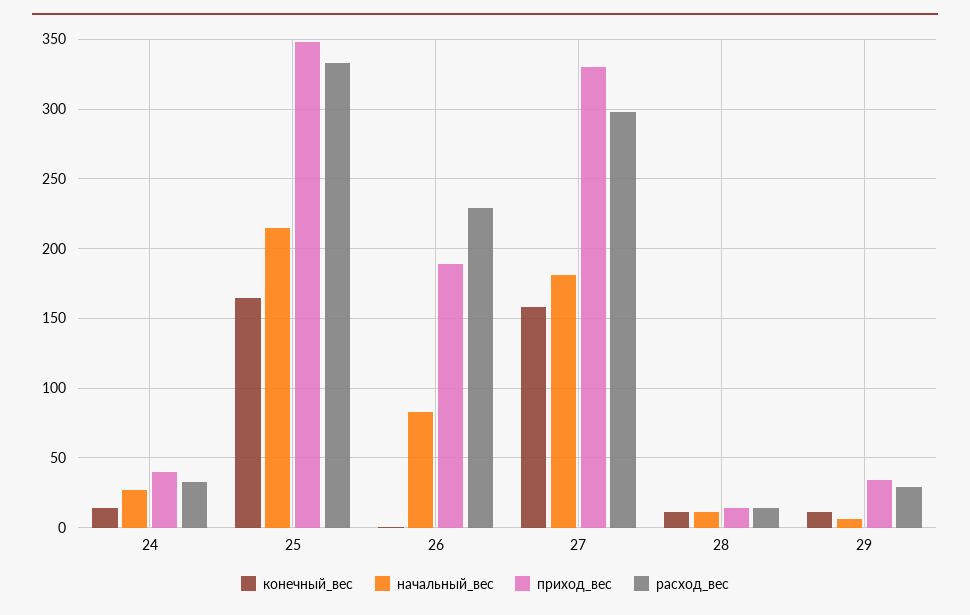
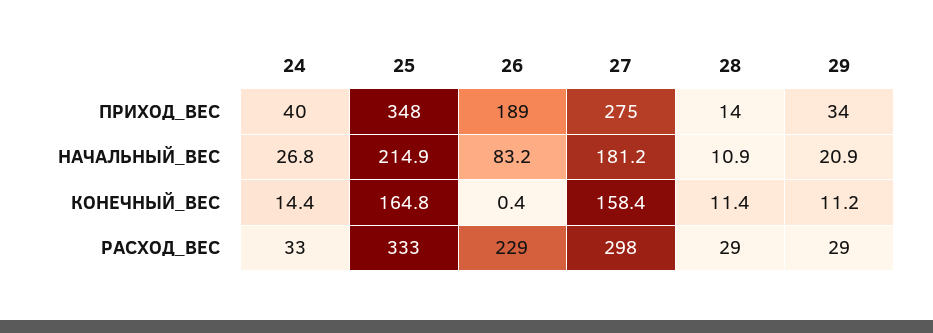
  {
    "конечный_вес": {
      "24": 14.4,
      "25": 164.8,
      "26": 0.4,
      "27": 158.4,
      "28": 11.4,
      "29": 11.2
    },
    "начальный_вес": {
      "24": 26.8,
      "25": 214.9,
      "26": 83.2,
      "27": 181.2,
      "28": 10.9,
-     "29": 5
+     "29": 20.9
    },
    "приход_вес": {
      "24": 40,
      "25": 348,
      "26": 189,
-     "27": 330,
+     "27": 275,
      "28": 14,
      "29": 34
    },
    "расход_вес": {
      "24": 33,
      "25": 333,
      "26": 229,
      "27": 298,
-     "28": 15,
+     "28": 29,
      "29": 29
    }
  }

